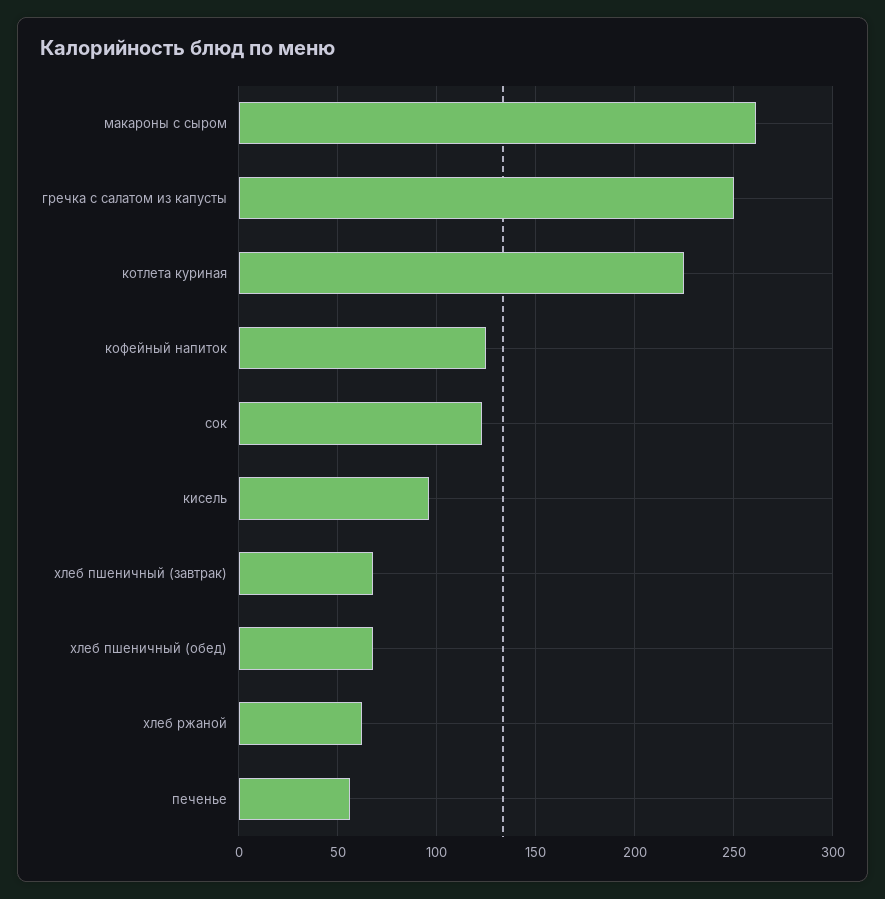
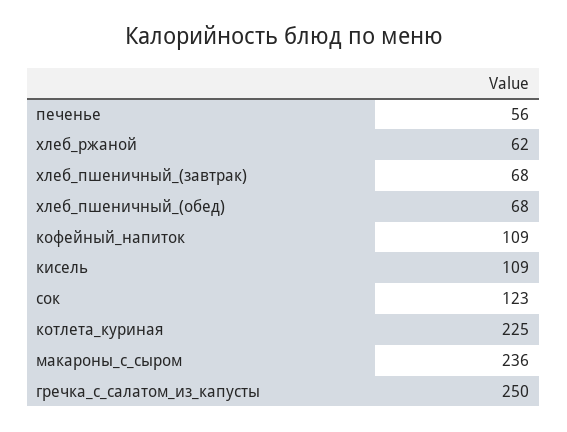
  {
-   "макароны с сыром": 260,
+   "макароны с сыром": 236,
    "гречка с салатом из капусты": 250,
    "котлета куриная": 225,
-   "кофейный напиток": 125,
+   "кофейный напиток": 109,
    "сок": 123,
-   "кисель": 95,
+   "кисель": 109,
    "хлеб пшеничный (завтрак)": 68,
    "хлеб пшеничный (обед)": 68,
    "хлеб ржаной": 62,
    "печенье": 56
  }

